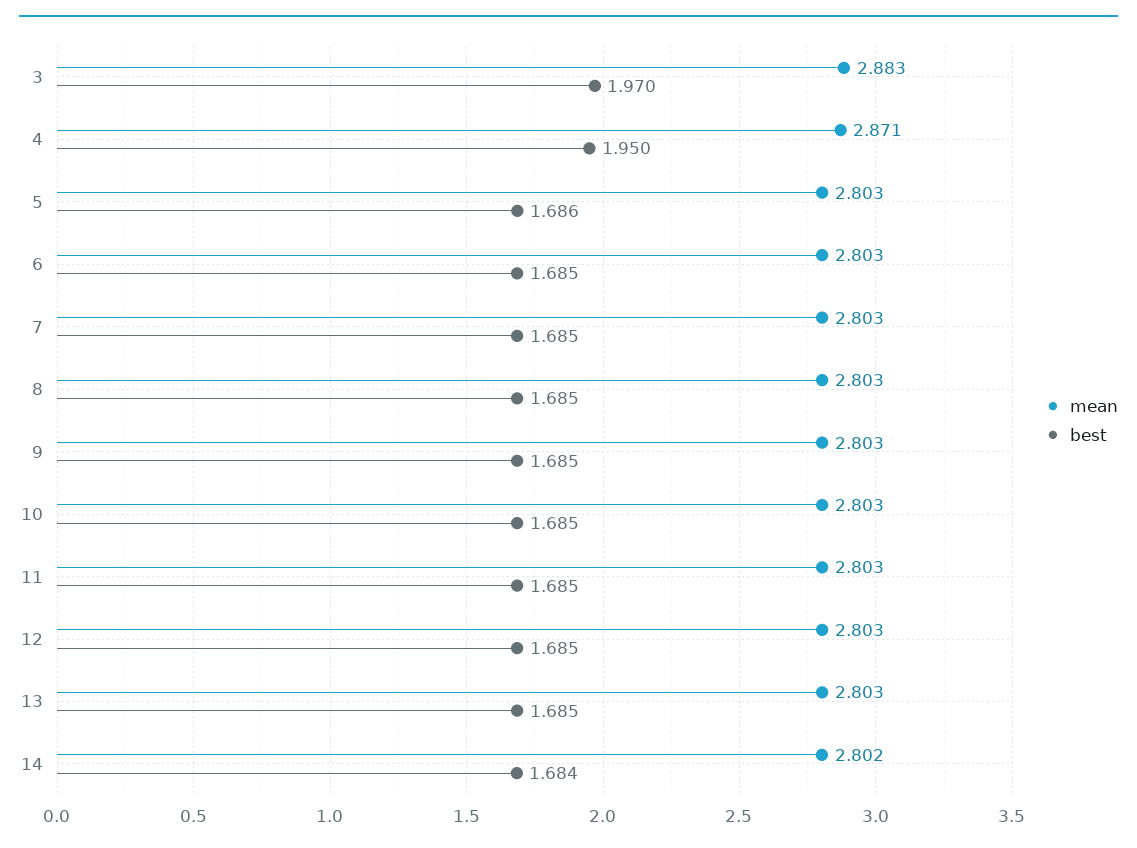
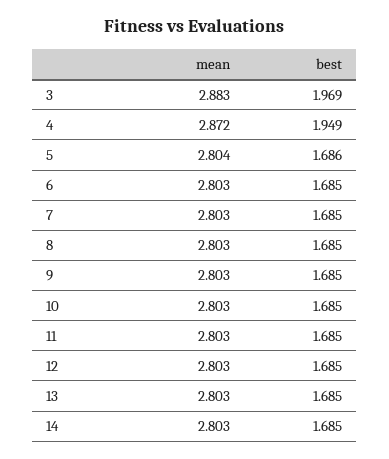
  {
    "mean": {
      "3": 2.883,
-     "4": 2.871,
+     "4": 2.872,
-     "5": 2.803,
+     "5": 2.804,
      "6": 2.803,
      "7": 2.803,
      "8": 2.803,
      "9": 2.803,
      "10": 2.803,
      "11": 2.803,
      "12": 2.803,
      "13": 2.803,
-     "14": 2.802
+     "14": 2.803
    },
    "best": {
-     "3": 1.97,
+     "3": 1.969,
-     "4": 1.95,
+     "4": 1.949,
      "5": 1.686,
      "6": 1.685,
      "7": 1.685,
      "8": 1.685,
      "9": 1.685,
      "10": 1.685,
      "11": 1.685,
      "12": 1.685,
      "13": 1.685,
-     "14": 1.684
+     "14": 1.685
    }
  }

